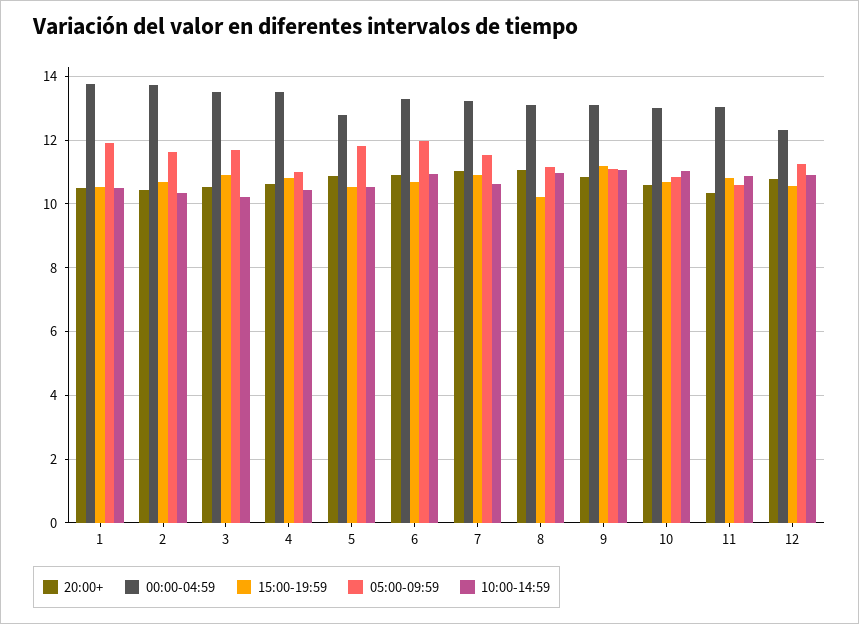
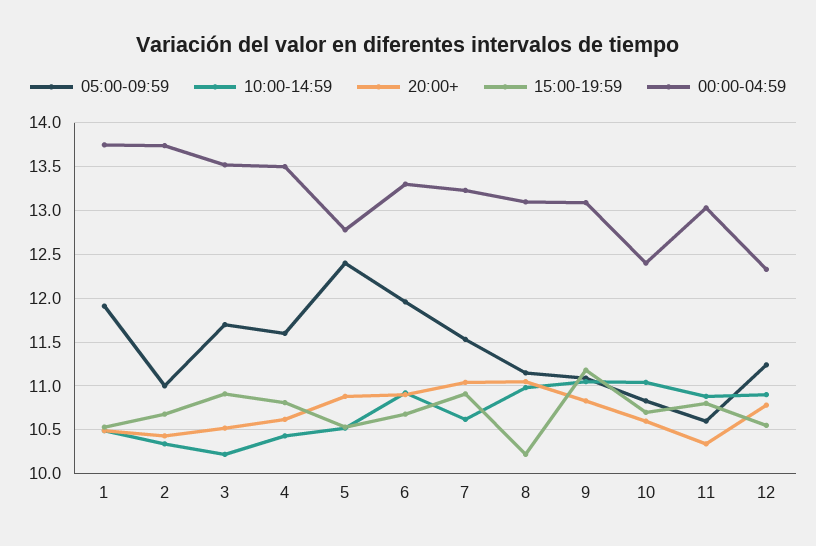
  {
    "20:00+": {
      "1": 10.5,
      "2": 10.4,
      "3": 10.5,
      "4": 10.6,
      "5": 10.9,
      "6": 10.9,
      "7": 11,
      "8": 11.1,
      "9": 10.8,
      "10": 10.6,
      "11": 10.3,
      "12": 10.8
    },
    "00:00-04:59": {
      "1": 13.8,
      "2": 13.7,
      "3": 13.5,
      "4": 13.5,
      "5": 12.8,
      "6": 13.3,
      "7": 13.2,
      "8": 13.1,
      "9": 13.1,
-     "10": 13,
+     "10": 12.4,
      "11": 13,
      "12": 12.3
    },
    "15:00-19:59": {
      "1": 10.5,
      "2": 10.7,
      "3": 10.9,
      "4": 10.8,
      "5": 10.5,
      "6": 10.7,
      "7": 10.9,
      "8": 10.2,
      "9": 11.2,
      "10": 10.7,
      "11": 10.8,
      "12": 10.6
    },
    "05:00-09:59": {
      "1": 11.9,
-     "2": 11.6,
+     "2": 11,
      "3": 11.7,
-     "4": 11,
+     "4": 11.6,
-     "5": 11.8,
+     "5": 12.4,
      "6": 12,
      "7": 11.5,
      "8": 11.2,
      "9": 11.1,
      "10": 10.8,
      "11": 10.6,
      "12": 11.2
    },
    "10:00-14:59": {
      "1": 10.5,
      "2": 10.3,
      "3": 10.2,
      "4": 10.4,
      "5": 10.5,
      "6": 10.9,
      "7": 10.6,
      "8": 11,
      "9": 11.1,
      "10": 11,
      "11": 10.9,
      "12": 10.9
    }
  }

